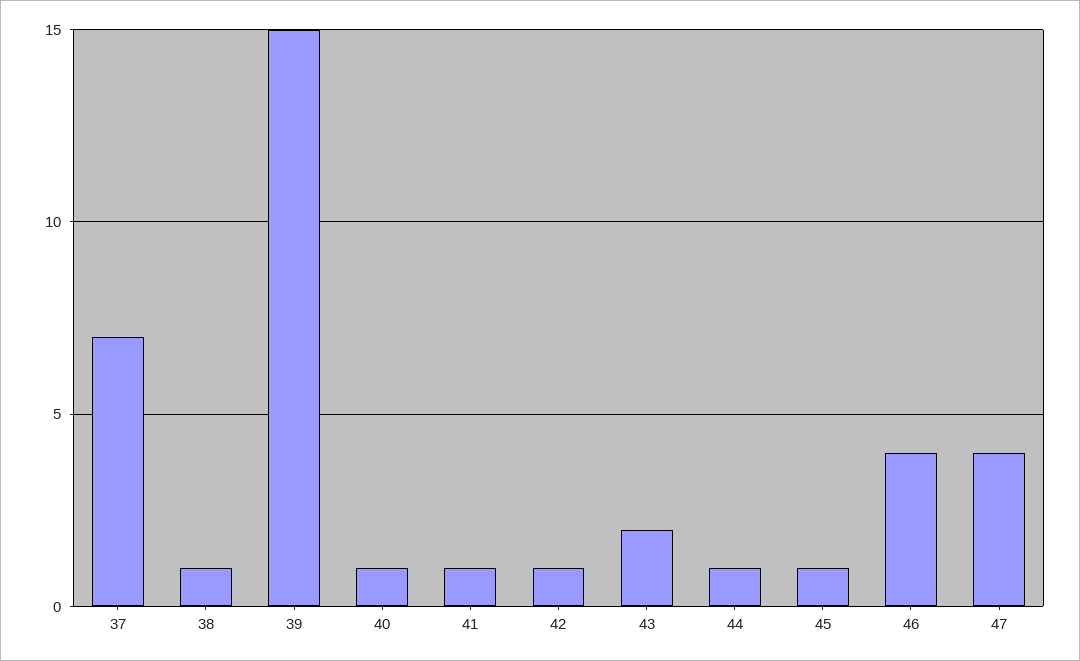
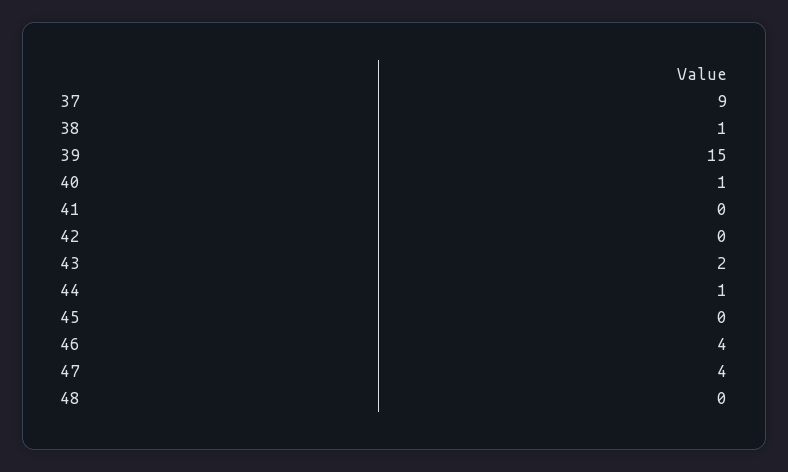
  {
-   "37": 7,
+   "37": 9,
    "38": 1,
    "39": 15,
    "40": 1,
-   "41": 1,
+   "41": 0,
-   "42": 1,
+   "42": 0,
    "43": 2,
    "44": 1,
-   "45": 1,
+   "45": 0,
    "46": 4,
-   "47": 4
+   "47": 4,
+   "48": 0
  }

